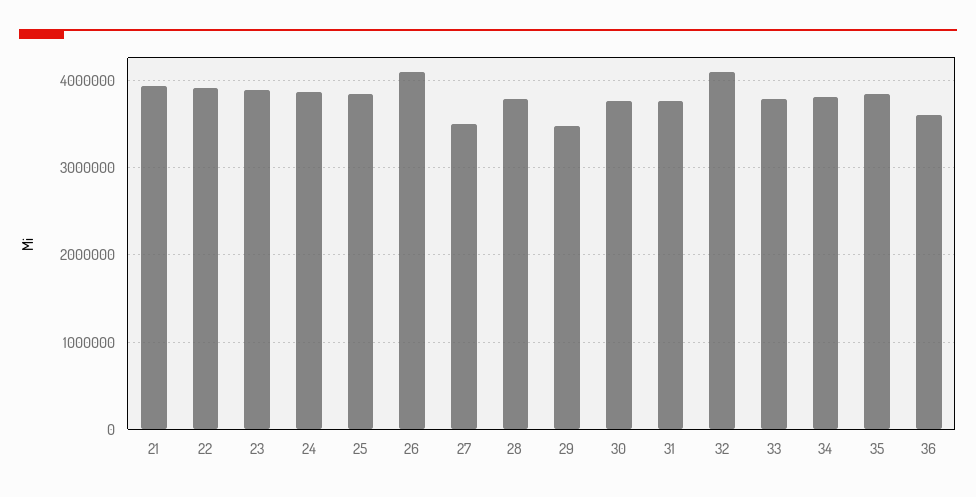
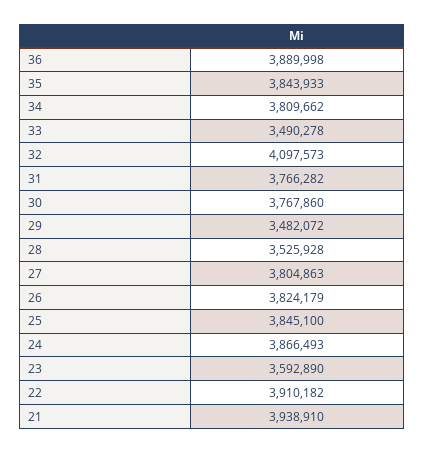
  {
    "21": 3938910,
    "22": 3910182,
-   "23": 3900000,
+   "23": 3592890,
    "24": 3866493,
    "25": 3845100,
-   "26": 4100000,
+   "26": 3824179,
-   "27": 3500000,
+   "27": 3804863,
-   "28": 3800000,
+   "28": 3525928,
    "29": 3482072,
    "30": 3767860,
    "31": 3766282,
    "32": 4097573,
-   "33": 3800000,
+   "33": 3490278,
    "34": 3809662,
    "35": 3843933,
-   "36": 3600000
+   "36": 3889998
  }

